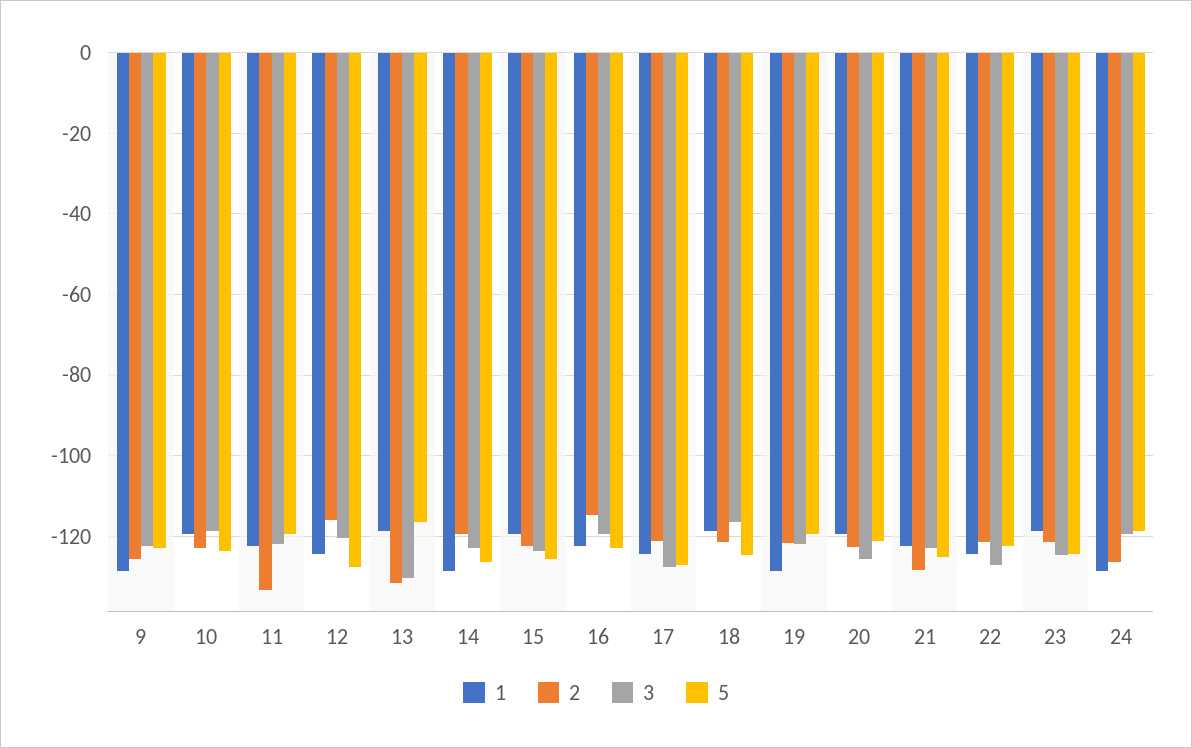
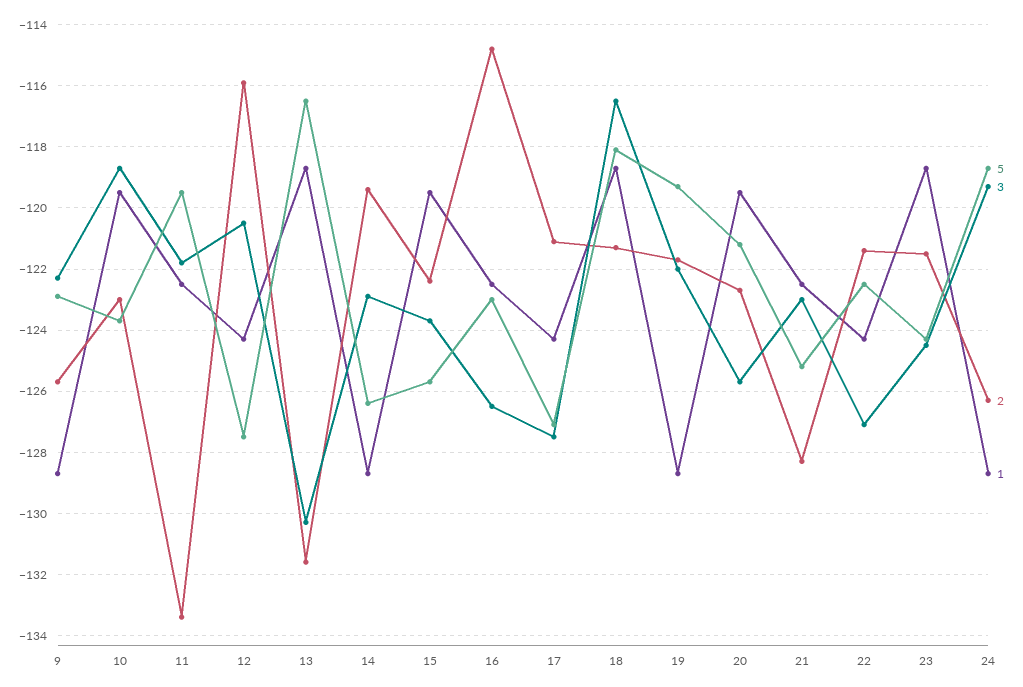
  {
    "1": {
      "9": -128.5,
      "10": -119.5,
      "11": -122.5,
      "12": -124.5,
      "13": -118.5,
      "14": -128.5,
      "15": -119.5,
      "16": -122.5,
      "17": -124.5,
      "18": -118.5,
      "19": -128.5,
      "20": -119.5,
      "21": -122.5,
      "22": -124.5,
      "23": -118.5,
      "24": -128.5
    },
    "2": {
      "9": -125.5,
      "10": -123,
      "11": -133.5,
      "12": -116,
      "13": -131.5,
      "14": -119.5,
      "15": -122.5,
      "16": -115,
      "17": -121,
      "18": -121.5,
      "19": -121.5,
      "20": -122.5,
      "21": -128.5,
      "22": -121.5,
      "23": -121.5,
      "24": -126.5
    },
    "3": {
      "9": -122.5,
      "10": -118.5,
      "11": -122,
      "12": -120.5,
      "13": -130.5,
      "14": -123,
      "15": -123.5,
-     "16": -120,
+     "16": -126.5,
      "17": -127.5,
      "18": -116.5,
      "19": -122,
      "20": -125.5,
      "21": -123,
      "22": -127,
      "23": -124.5,
      "24": -119.5
    },
    "5": {
      "9": -123,
      "10": -123.5,
      "11": -119.5,
      "12": -127.5,
      "13": -116.5,
      "14": -126.5,
      "15": -125.5,
      "16": -123,
      "17": -127,
-     "18": -124,
+     "18": -118,
      "19": -119.5,
      "20": -121,
      "21": -125,
      "22": -122.5,
      "23": -124.5,
      "24": -118.5
    }
  }

